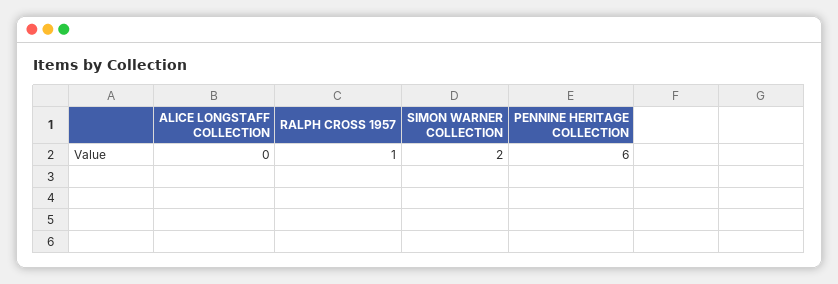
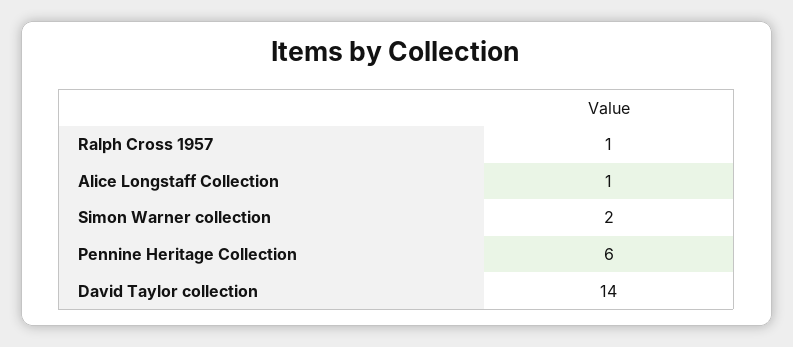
  {
-   "ALICE LONGSTAFF COLLECTION": 0,
+   "ALICE LONGSTAFF COLLECTION": 1,
    "RALPH CROSS 1957": 1,
    "SIMON WARNER COLLECTION": 2,
-   "PENNINE HERITAGE COLLECTION": 6
+   "PENNINE HERITAGE COLLECTION": 6,
+   "David Taylor collection": 14
  }

